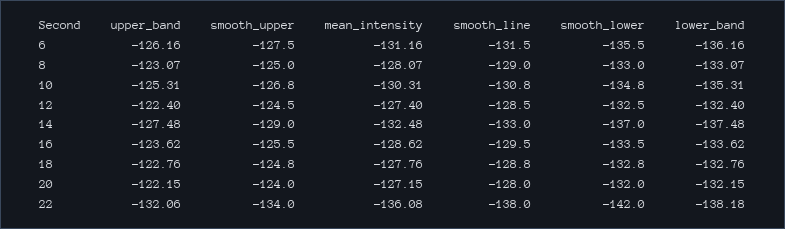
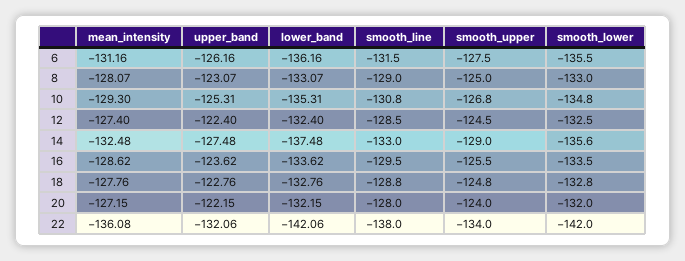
  {
    "upper_band": {
      "6": -126.16,
      "8": -123.07,
      "10": -125.31,
      "12": -122.4,
      "14": -127.48,
      "16": -123.62,
      "18": -122.76,
      "20": -122.15,
      "22": -132.06
    },
    "smooth_upper": {
      "6": -127.5,
      "8": -125,
      "10": -126.8,
      "12": -124.5,
      "14": -129,
      "16": -125.5,
      "18": -124.8,
      "20": -124,
      "22": -134
    },
    "mean_intensity": {
      "6": -131.16,
      "8": -128.07,
-     "10": -130.31,
+     "10": -129.3,
      "12": -127.4,
      "14": -132.48,
      "16": -128.62,
      "18": -127.76,
      "20": -127.15,
      "22": -136.08
    },
    "smooth_line": {
      "6": -131.5,
      "8": -129,
      "10": -130.8,
      "12": -128.5,
      "14": -133,
      "16": -129.5,
      "18": -128.8,
      "20": -128,
      "22": -138
    },
    "smooth_lower": {
      "6": -135.5,
      "8": -133,
      "10": -134.8,
      "12": -132.5,
-     "14": -137,
+     "14": -135.6,
      "16": -133.5,
      "18": -132.8,
      "20": -132,
      "22": -142
    },
    "lower_band": {
      "6": -136.16,
      "8": -133.07,
      "10": -135.31,
      "12": -132.4,
      "14": -137.48,
      "16": -133.62,
      "18": -132.76,
      "20": -132.15,
-     "22": -138.18
+     "22": -142.06
    }
  }

